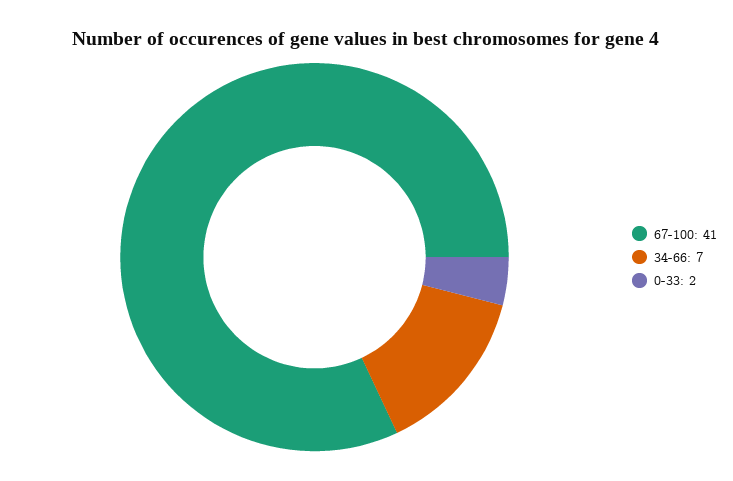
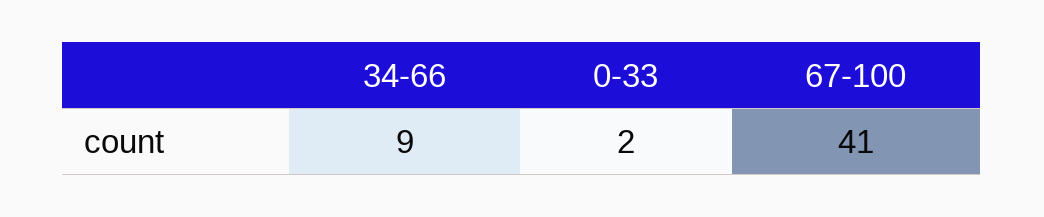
  {
    "67-100": 41,
-   "34-66": 7,
+   "34-66": 9,
    "0-33": 2
  }

